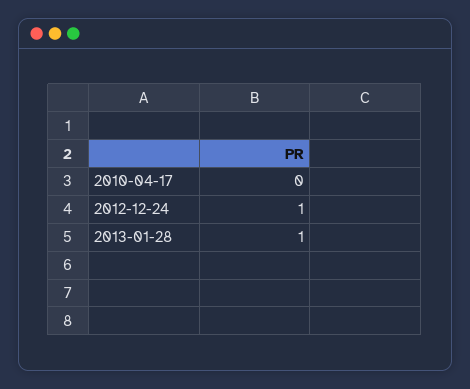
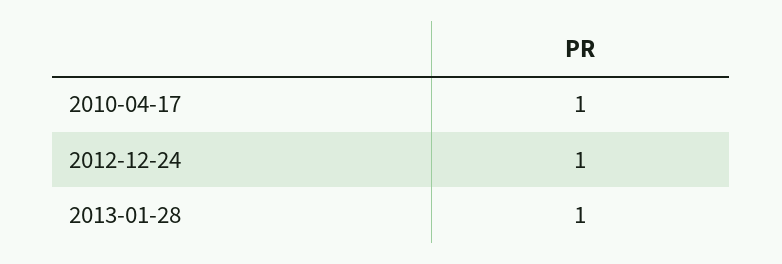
  {
-   "2010-04-17": 0,
+   "2010-04-17": 1,
    "2012-12-24": 1,
    "2013-01-28": 1
  }

